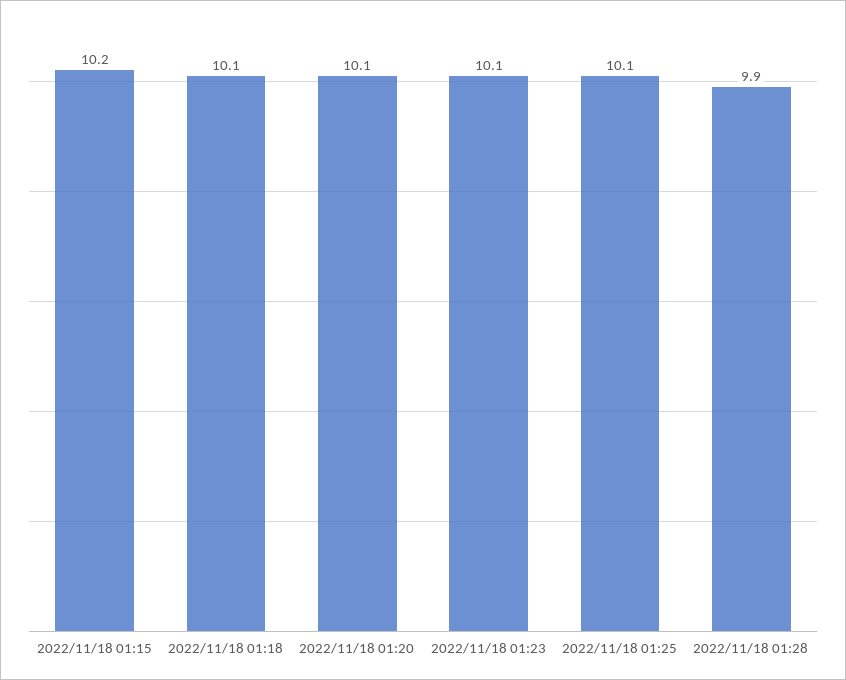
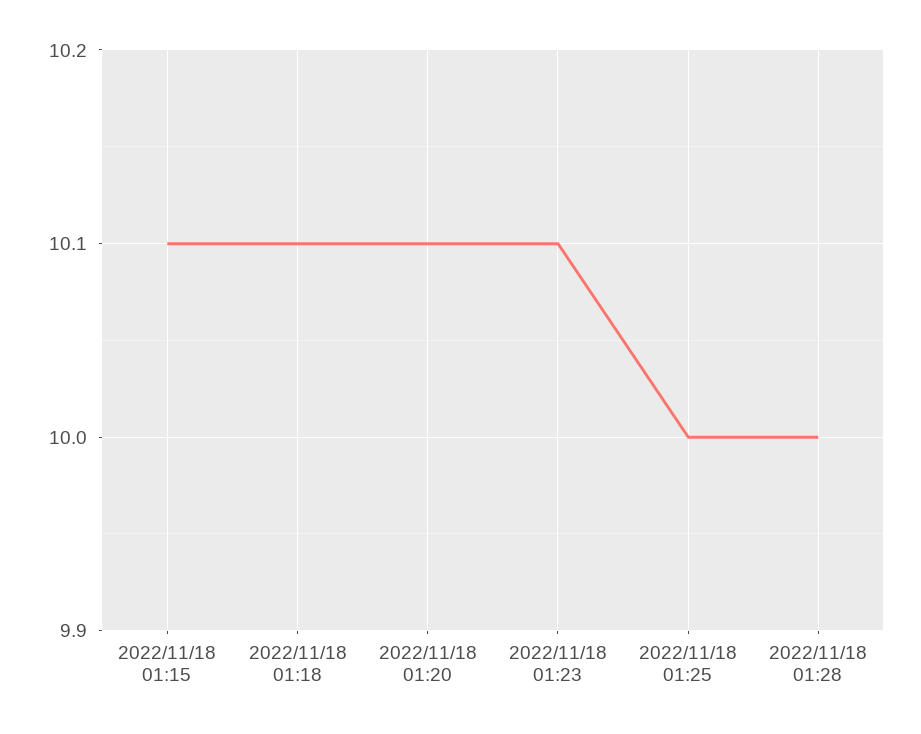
  {
-   "2022/11/18 01:15": 10.2,
+   "2022/11/18 01:15": 10.1,
    "2022/11/18 01:18": 10.1,
    "2022/11/18 01:20": 10.1,
    "2022/11/18 01:23": 10.1,
-   "2022/11/18 01:25": 10.1,
+   "2022/11/18 01:25": 10,
-   "2022/11/18 01:28": 9.9
+   "2022/11/18 01:28": 10
  }

